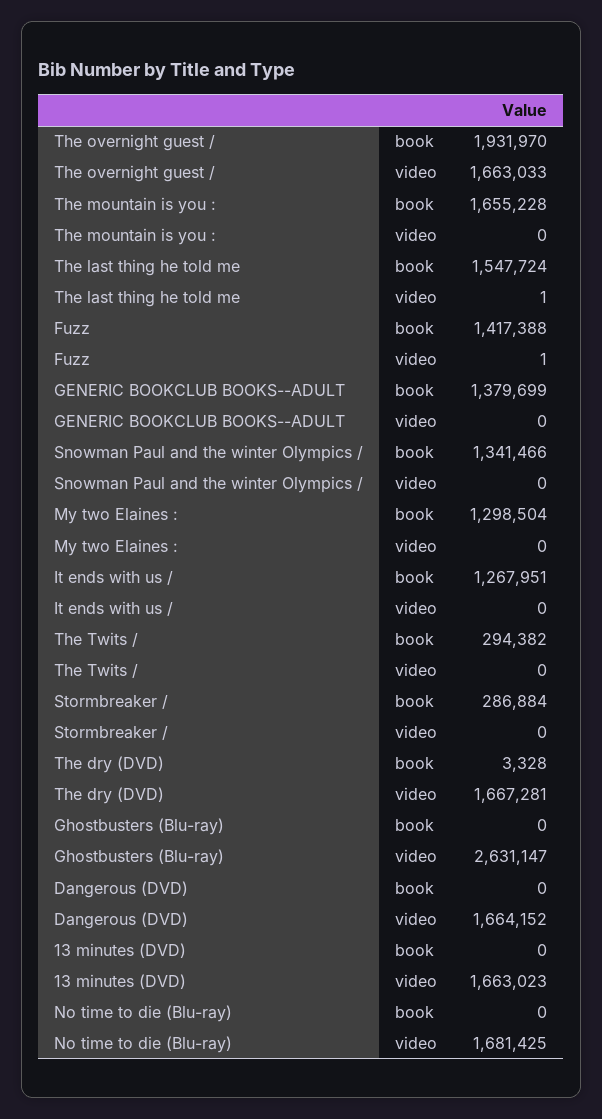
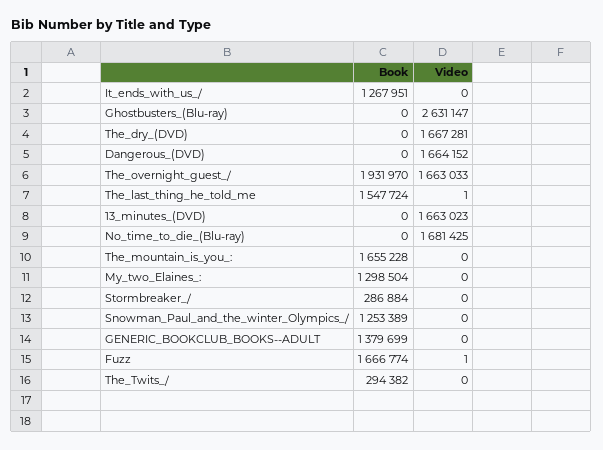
  {
    "The overnight guest /": {
      "book": 1931970,
      "video": 1663033
    },
    "The mountain is you :": {
      "book": 1655228,
      "video": 0
    },
    "The last thing he told me": {
      "book": 1547724,
      "video": 1
    },
    "Fuzz": {
-     "book": 1417388,
+     "book": 1666774,
      "video": 1
    },
    "GENERIC BOOKCLUB BOOKS--ADULT": {
      "book": 1379699,
      "video": 0
    },
    "Snowman Paul and the winter Olympics /": {
-     "book": 1341466,
+     "book": 1253389,
      "video": 0
    },
    "My two Elaines :": {
      "book": 1298504,
      "video": 0
    },
    "It ends with us /": {
      "book": 1267951,
      "video": 0
    },
    "The Twits /": {
      "book": 294382,
      "video": 0
    },
    "Stormbreaker /": {
      "book": 286884,
      "video": 0
    },
    "The dry (DVD)": {
-     "book": 3328,
+     "book": 0,
      "video": 1667281
    },
    "Ghostbusters (Blu-ray)": {
      "book": 0,
      "video": 2631147
    },
    "Dangerous (DVD)": {
      "book": 0,
      "video": 1664152
    },
    "13 minutes (DVD)": {
      "book": 0,
      "video": 1663023
    },
    "No time to die (Blu-ray)": {
      "book": 0,
      "video": 1681425
    }
  }

